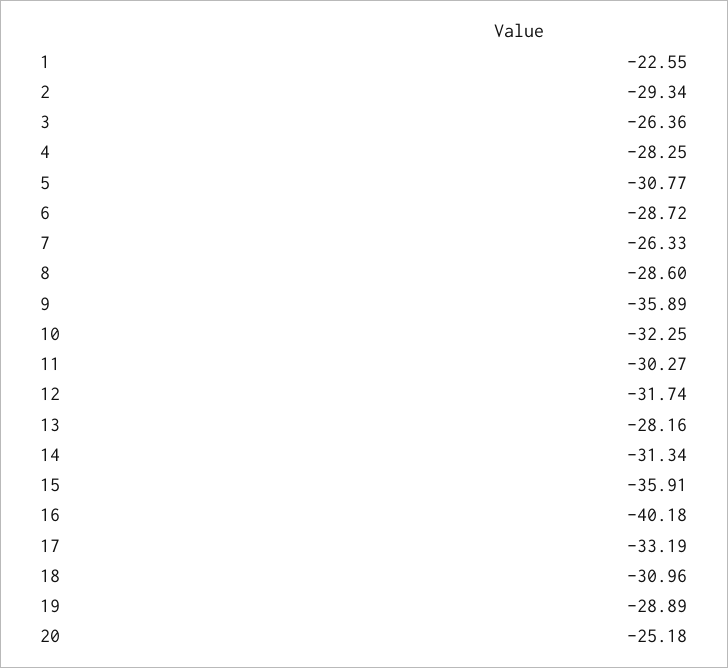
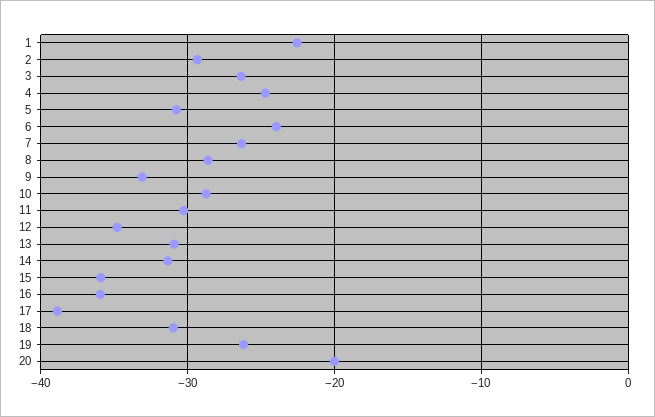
  {
    "1": -22.55,
    "2": -29.34,
    "3": -26.36,
-   "4": -28.25,
+   "4": -25,
    "5": -30.77,
-   "6": -28.72,
+   "6": -24,
    "7": -26.33,
    "8": -28.6,
-   "9": -35.89,
+   "9": -33,
-   "10": -32.25,
+   "10": -29,
    "11": -30.27,
-   "12": -31.74,
+   "12": -35,
-   "13": -28.16,
+   "13": -31,
    "14": -31.34,
    "15": -35.91,
-   "16": -40.18,
+   "16": -36,
-   "17": -33.19,
+   "17": -39,
    "18": -30.96,
-   "19": -28.89,
+   "19": -26,
-   "20": -25.18
+   "20": -20
  }

